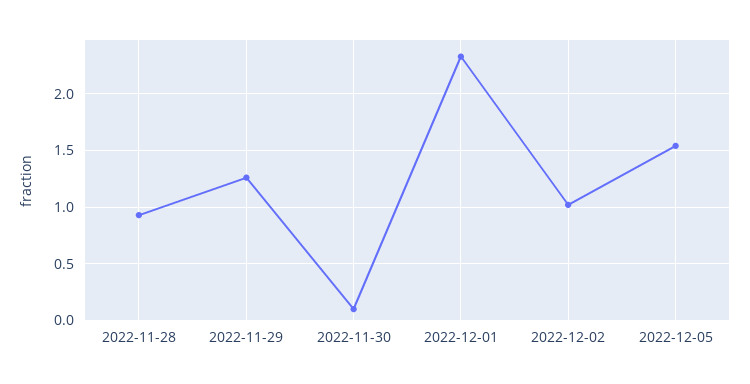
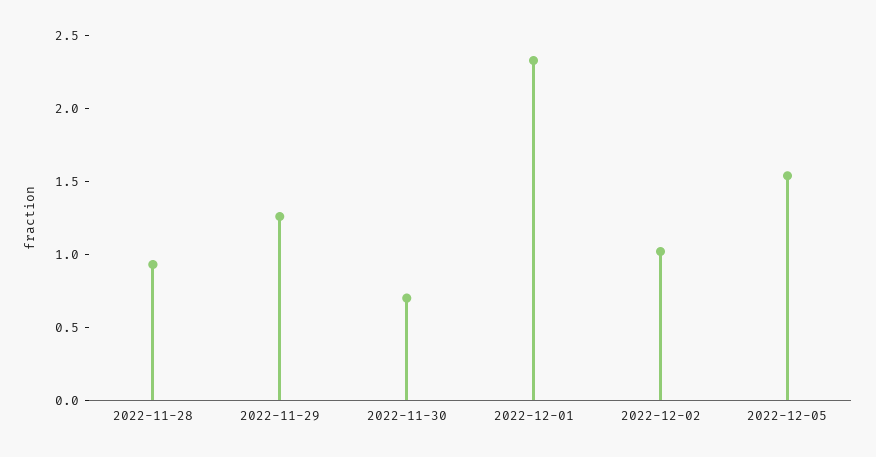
  {
    "2022-11-28": 0.9,
    "2022-11-29": 1.3,
-   "2022-11-30": 0.1,
+   "2022-11-30": 0.7,
    "2022-12-01": 2.3,
    "2022-12-02": 1,
    "2022-12-05": 1.5
  }

